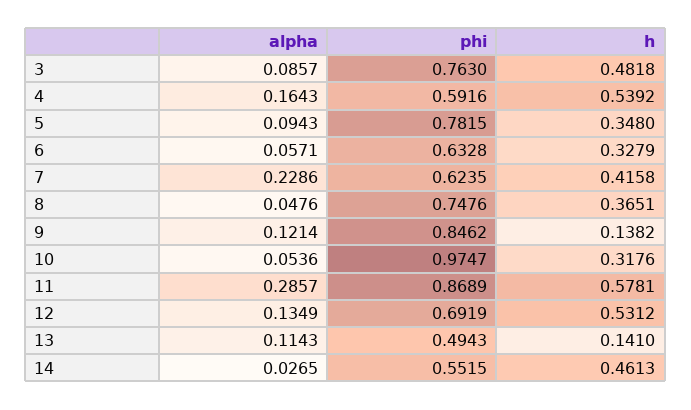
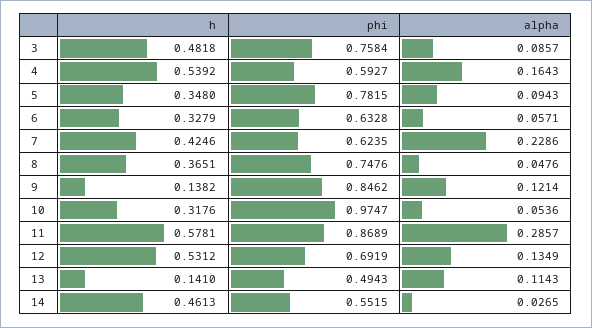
  {
    "alpha": {
      "3": 0.0857,
      "4": 0.1643,
      "5": 0.0943,
      "6": 0.0571,
      "7": 0.2286,
      "8": 0.0476,
      "9": 0.1214,
      "10": 0.0536,
      "11": 0.2857,
      "12": 0.1349,
      "13": 0.1143,
      "14": 0.0265
    },
    "phi": {
-     "3": 0.763,
+     "3": 0.7584,
-     "4": 0.5916,
+     "4": 0.5927,
      "5": 0.7815,
      "6": 0.6328,
      "7": 0.6235,
      "8": 0.7476,
      "9": 0.8462,
      "10": 0.9747,
      "11": 0.8689,
      "12": 0.6919,
      "13": 0.4943,
      "14": 0.5515
    },
    "h": {
      "3": 0.4818,
      "4": 0.5392,
      "5": 0.348,
      "6": 0.3279,
-     "7": 0.4158,
+     "7": 0.4246,
      "8": 0.3651,
      "9": 0.1382,
      "10": 0.3176,
      "11": 0.5781,
      "12": 0.5312,
      "13": 0.141,
      "14": 0.4613
    }
  }

